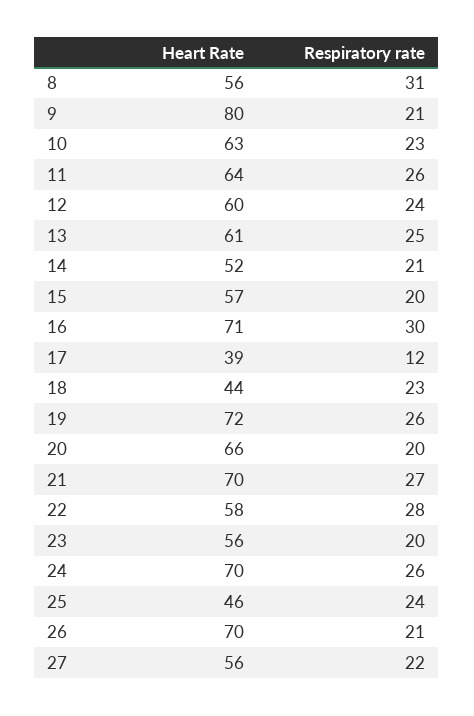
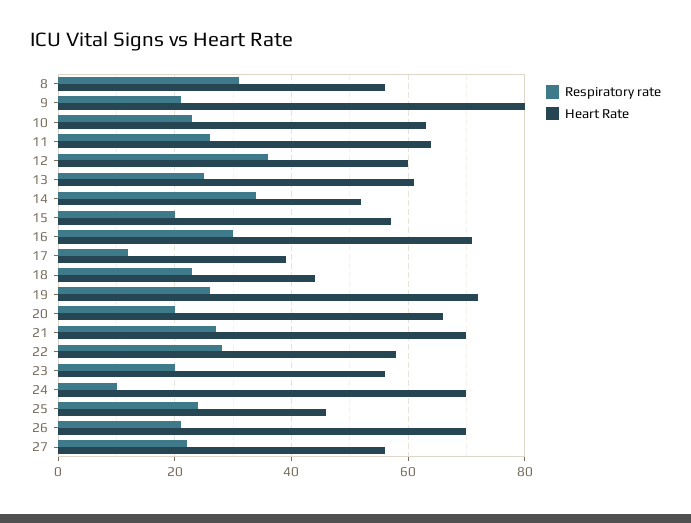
  {
    "Heart Rate": {
      "8": 56,
      "9": 80,
      "10": 63,
      "11": 64,
      "12": 60,
      "13": 61,
      "14": 52,
      "15": 57,
      "16": 71,
      "17": 39,
      "18": 44,
      "19": 72,
      "20": 66,
      "21": 70,
      "22": 58,
      "23": 56,
      "24": 70,
      "25": 46,
      "26": 70,
      "27": 56
    },
    "Respiratory rate": {
      "8": 31,
      "9": 21,
      "10": 23,
      "11": 26,
-     "12": 24,
+     "12": 35,
      "13": 25,
-     "14": 21,
+     "14": 35,
      "15": 20,
      "16": 30,
      "17": 12,
      "18": 23,
      "19": 26,
      "20": 20,
      "21": 27,
      "22": 28,
      "23": 20,
-     "24": 26,
+     "24": 10,
      "25": 24,
      "26": 21,
      "27": 22
    }
  }

